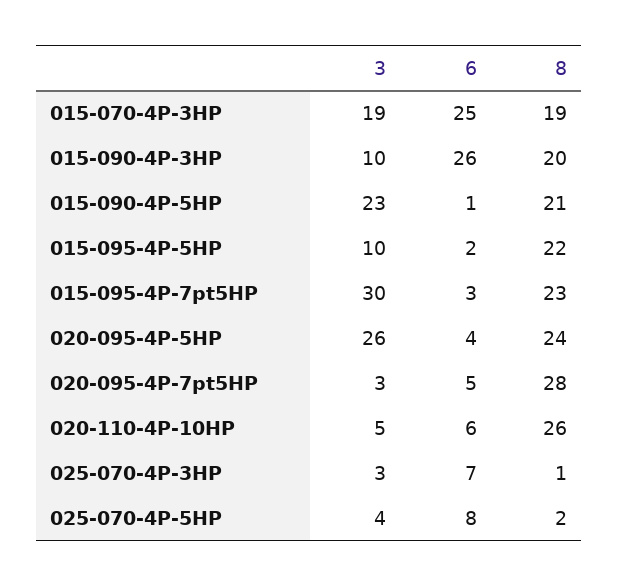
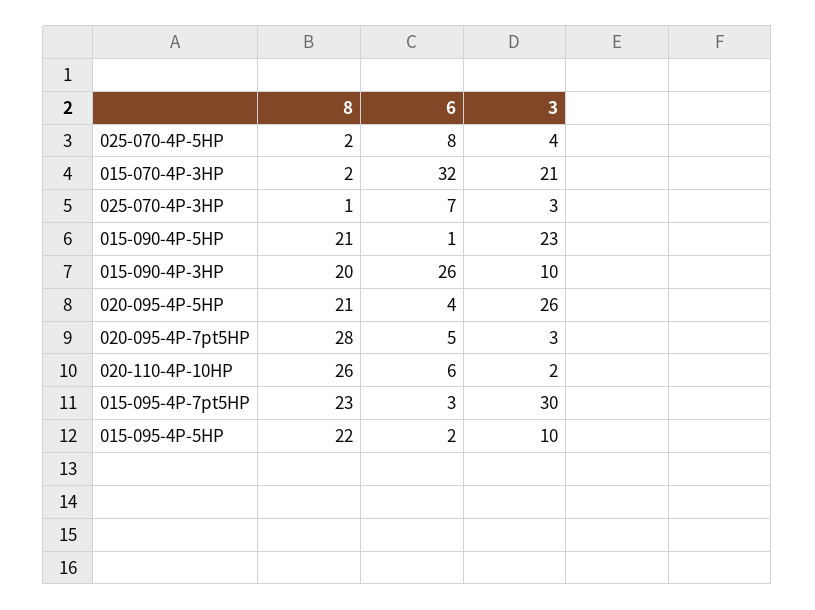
  {
    "3": {
-     "015-070-4P-3HP": 19,
+     "015-070-4P-3HP": 21,
      "015-090-4P-3HP": 10,
      "015-090-4P-5HP": 23,
      "015-095-4P-5HP": 10,
      "015-095-4P-7pt5HP": 30,
      "020-095-4P-5HP": 26,
      "020-095-4P-7pt5HP": 3,
-     "020-110-4P-10HP": 5,
+     "020-110-4P-10HP": 2,
      "025-070-4P-3HP": 3,
      "025-070-4P-5HP": 4
    },
    "6": {
-     "015-070-4P-3HP": 25,
+     "015-070-4P-3HP": 32,
      "015-090-4P-3HP": 26,
      "015-090-4P-5HP": 1,
      "015-095-4P-5HP": 2,
      "015-095-4P-7pt5HP": 3,
      "020-095-4P-5HP": 4,
      "020-095-4P-7pt5HP": 5,
      "020-110-4P-10HP": 6,
      "025-070-4P-3HP": 7,
      "025-070-4P-5HP": 8
    },
    "8": {
-     "015-070-4P-3HP": 19,
+     "015-070-4P-3HP": 2,
      "015-090-4P-3HP": 20,
      "015-090-4P-5HP": 21,
      "015-095-4P-5HP": 22,
      "015-095-4P-7pt5HP": 23,
-     "020-095-4P-5HP": 24,
+     "020-095-4P-5HP": 21,
      "020-095-4P-7pt5HP": 28,
      "020-110-4P-10HP": 26,
      "025-070-4P-3HP": 1,
      "025-070-4P-5HP": 2
    }
  }

